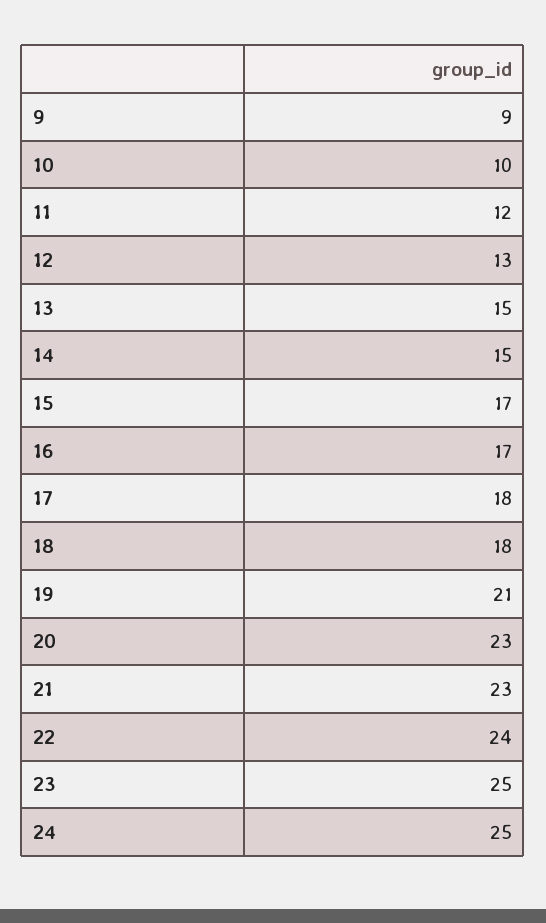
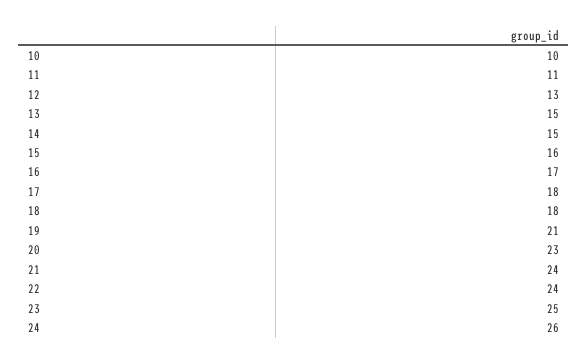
  {
-   "9": 9,
    "10": 10,
-   "11": 12,
+   "11": 11,
    "12": 13,
    "13": 15,
    "14": 15,
-   "15": 17,
+   "15": 16,
    "16": 17,
    "17": 18,
    "18": 18,
    "19": 21,
    "20": 23,
-   "21": 23,
+   "21": 24,
    "22": 24,
    "23": 25,
-   "24": 25
+   "24": 26
  }

